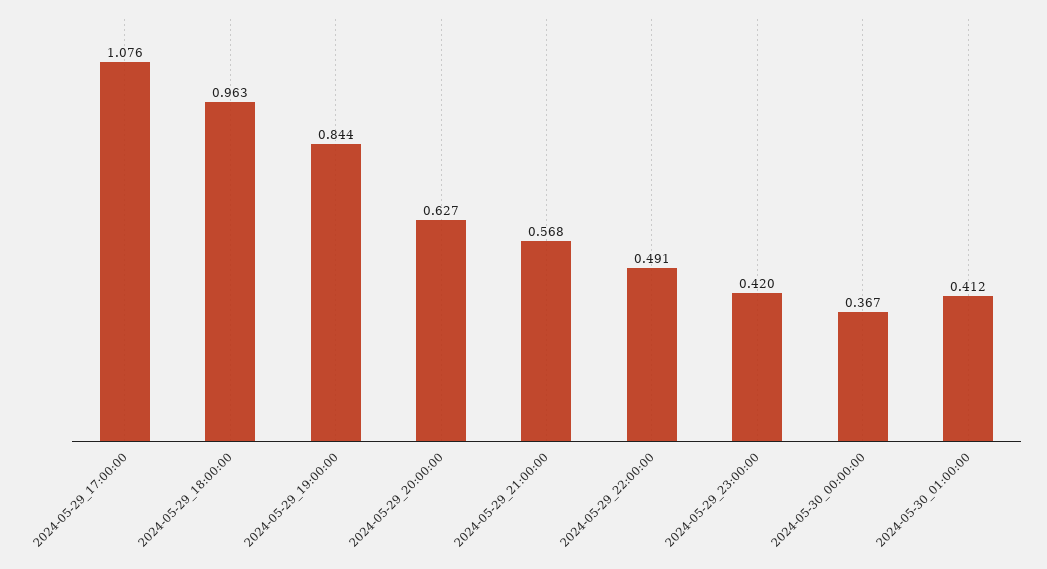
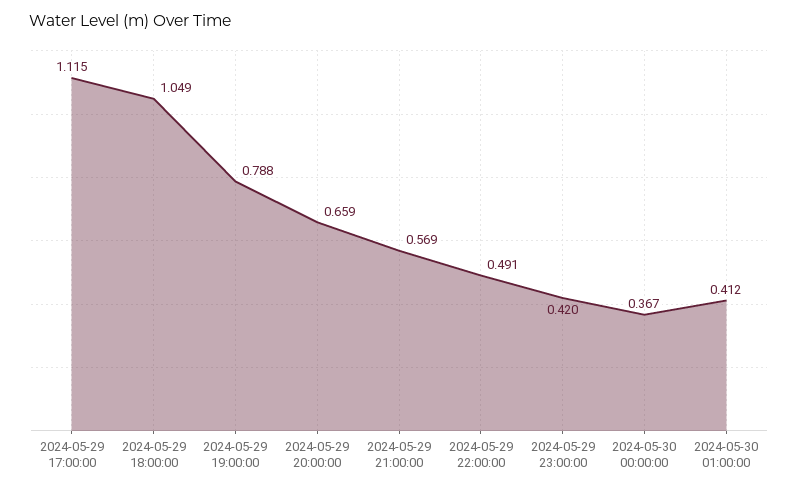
  {
-   "2024-05-29_17:00:00": 1.076,
+   "2024-05-29_17:00:00": 1.115,
-   "2024-05-29_18:00:00": 0.963,
+   "2024-05-29_18:00:00": 1.049,
-   "2024-05-29_19:00:00": 0.844,
+   "2024-05-29_19:00:00": 0.788,
-   "2024-05-29_20:00:00": 0.627,
+   "2024-05-29_20:00:00": 0.659,
-   "2024-05-29_21:00:00": 0.568,
+   "2024-05-29_21:00:00": 0.569,
    "2024-05-29_22:00:00": 0.491,
    "2024-05-29_23:00:00": 0.42,
    "2024-05-30_00:00:00": 0.367,
    "2024-05-30_01:00:00": 0.412
  }

